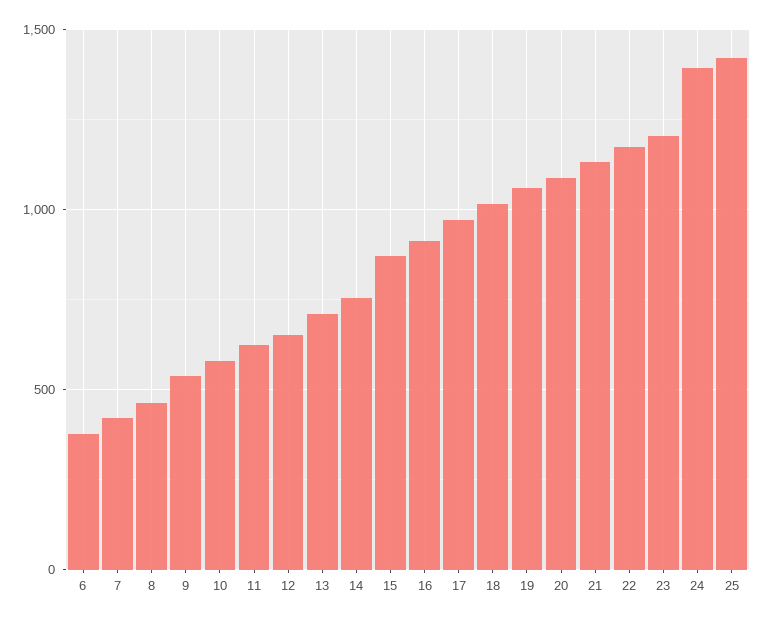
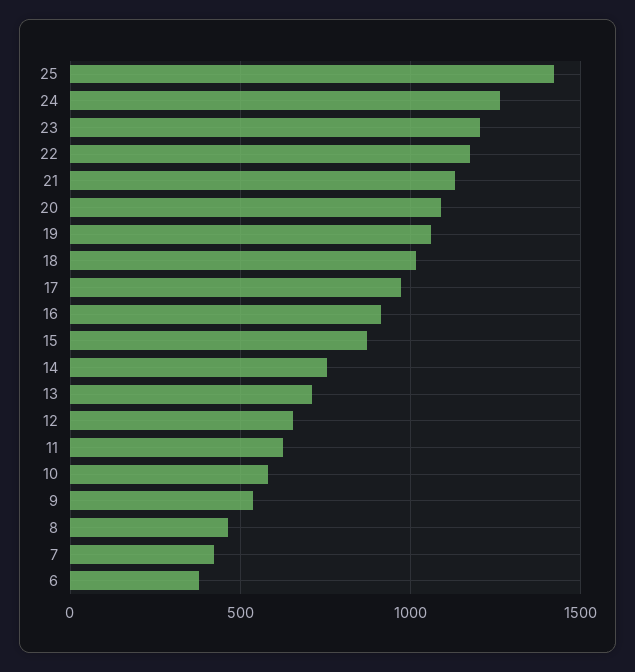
  {
    "6": 400,
    "7": 400,
    "8": 450,
    "9": 550,
    "10": 600,
    "11": 600,
    "12": 650,
    "13": 700,
    "14": 750,
    "15": 850,
    "16": 900,
    "17": 950,
    "18": 1000,
    "19": 1050,
    "20": 1100,
    "21": 1150,
    "22": 1150,
    "23": 1200,
-   "24": 1400,
+   "24": 1250,
    "25": 1400
  }

